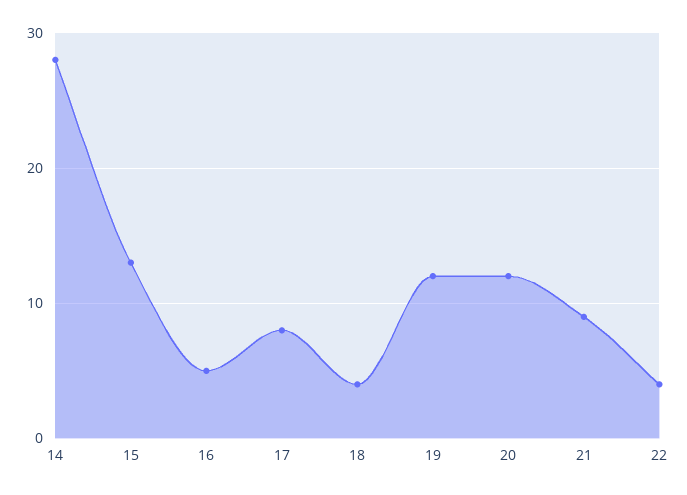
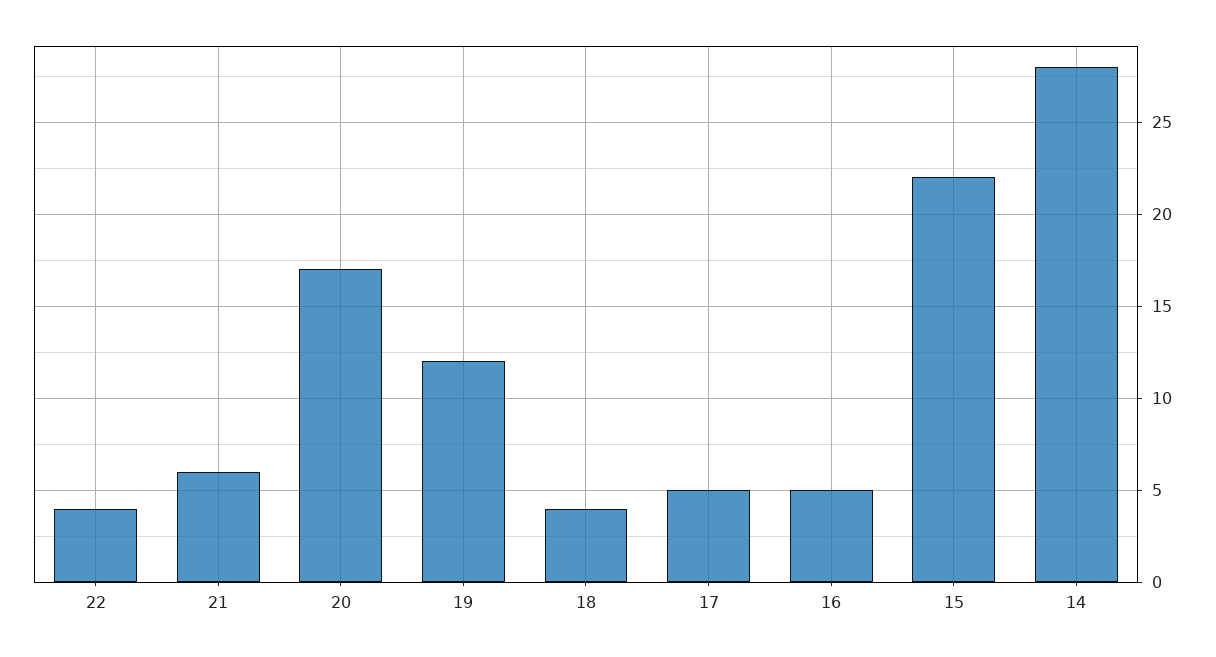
  {
    "14": 28,
-   "15": 13,
+   "15": 22,
    "16": 5,
-   "17": 8,
+   "17": 5,
    "18": 4,
    "19": 12,
-   "20": 12,
+   "20": 17,
-   "21": 9,
+   "21": 6,
    "22": 4
  }

